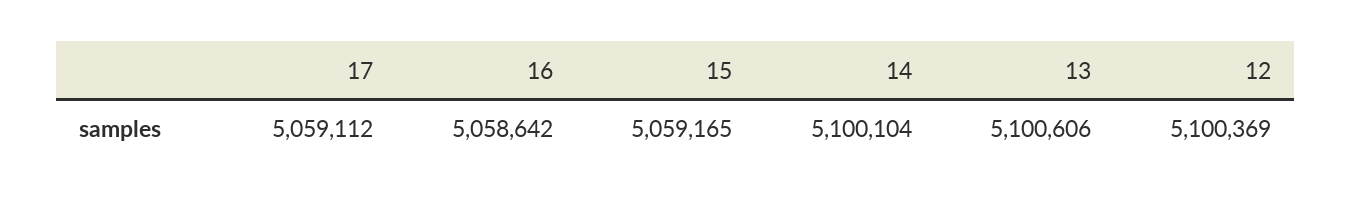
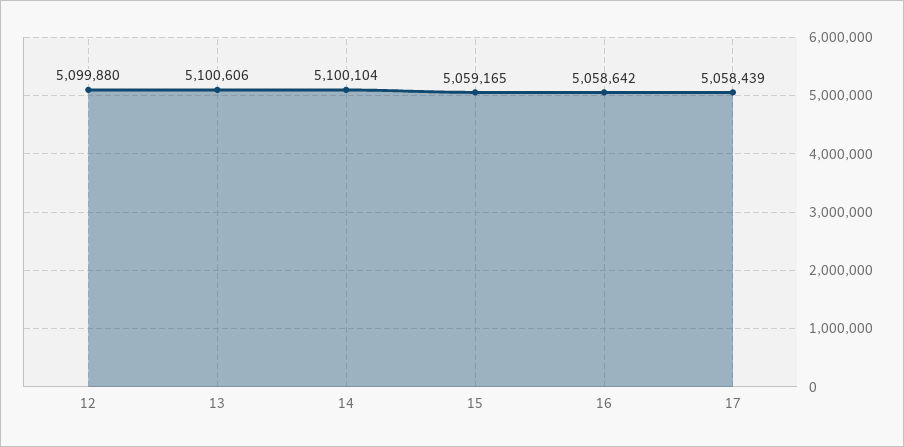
  {
-   "17": 5059112,
+   "17": 5058439,
    "16": 5058642,
    "15": 5059165,
    "14": 5100104,
    "13": 5100606,
-   "12": 5100369
+   "12": 5099880
  }

